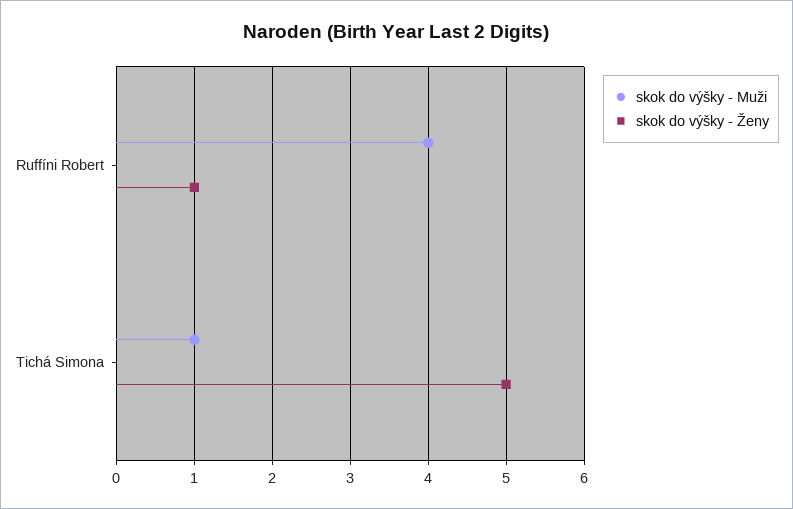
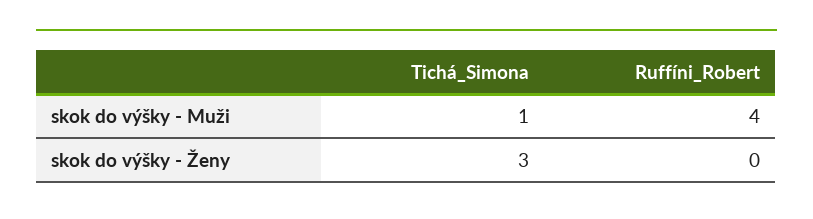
  {
    "skok do výšky - Muži": {
      "Ruffíni Robert": 4,
      "Tichá Simona": 1
    },
    "skok do výšky - Ženy": {
-     "Ruffíni Robert": 1,
+     "Ruffíni Robert": 0,
-     "Tichá Simona": 5
+     "Tichá Simona": 3
    }
  }

